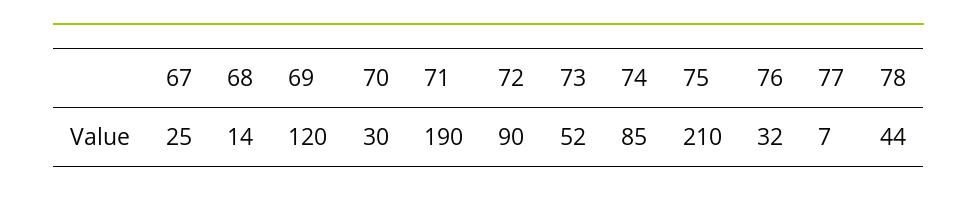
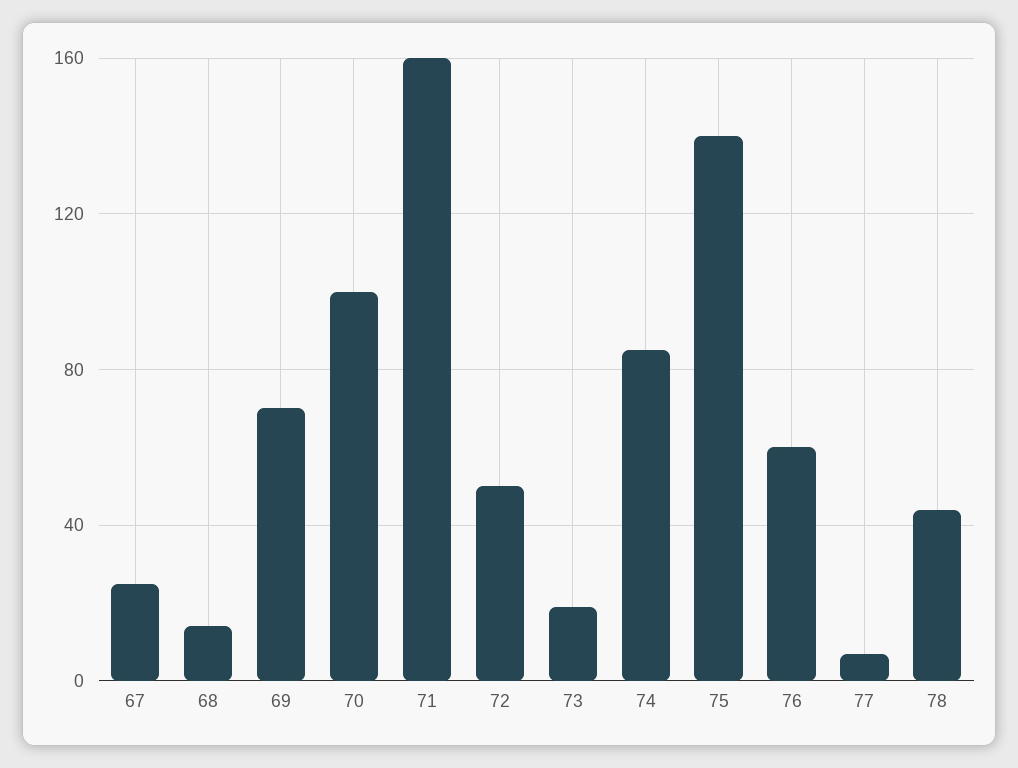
  {
    "67": 25,
    "68": 14,
-   "69": 120,
+   "69": 70,
-   "70": 30,
+   "70": 100,
-   "71": 190,
+   "71": 160,
-   "72": 90,
+   "72": 50,
-   "73": 52,
+   "73": 20,
    "74": 85,
-   "75": 210,
+   "75": 140,
-   "76": 32,
+   "76": 60,
    "77": 7,
    "78": 44
  }

